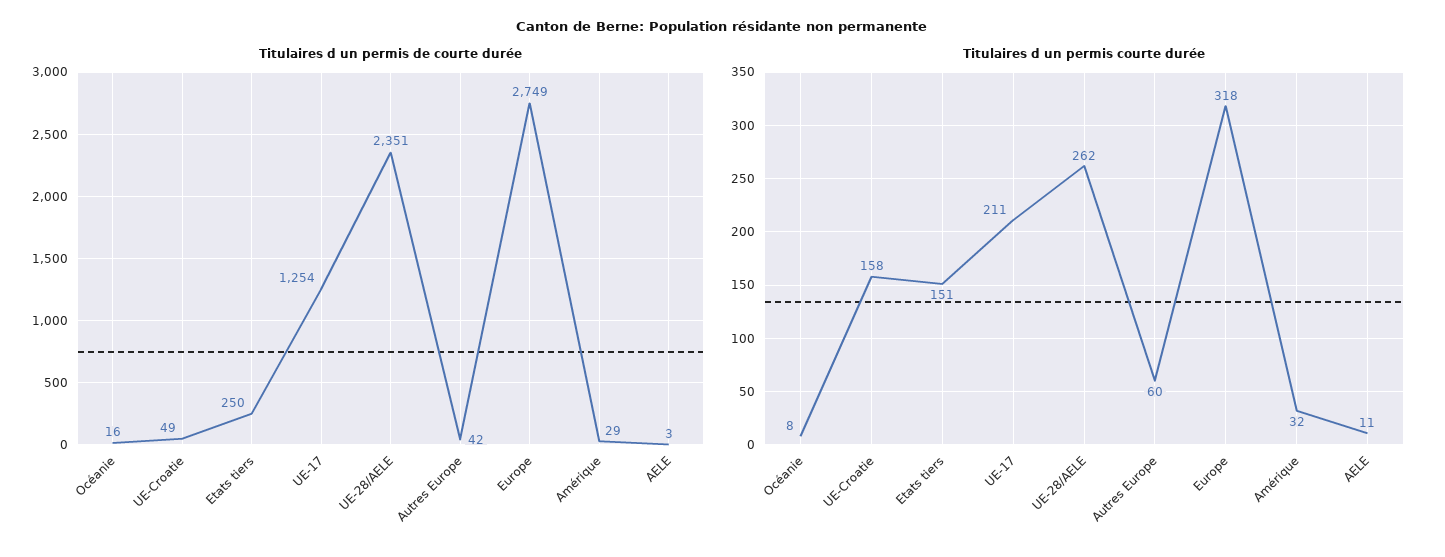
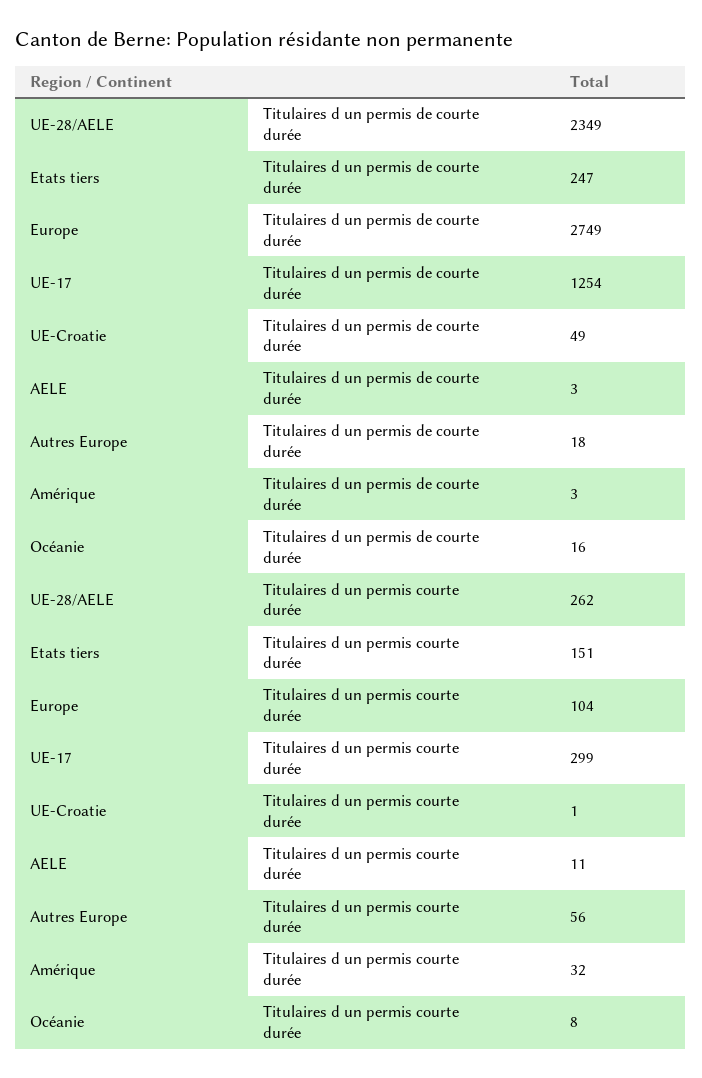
  {
    "Titulaires d un permis de courte durée": {
      "Océanie": 16,
      "UE-Croatie": 49,
-     "Etats tiers": 250,
+     "Etats tiers": 247,
      "UE-17": 1254,
-     "UE-28/AELE": 2351,
+     "UE-28/AELE": 2349,
-     "Autres Europe": 42,
+     "Autres Europe": 18,
      "Europe": 2749,
-     "Amérique": 29,
+     "Amérique": 3,
      "AELE": 3
    },
    "Titulaires d un permis courte durée": {
      "Océanie": 8,
-     "UE-Croatie": 158,
+     "UE-Croatie": 1,
      "Etats tiers": 151,
-     "UE-17": 211,
+     "UE-17": 299,
      "UE-28/AELE": 262,
-     "Autres Europe": 60,
+     "Autres Europe": 56,
-     "Europe": 318,
+     "Europe": 104,
      "Amérique": 32,
      "AELE": 11
    }
  }

